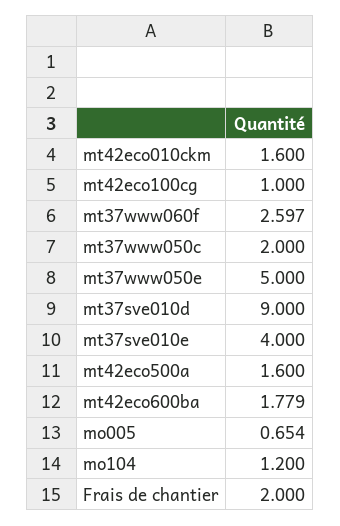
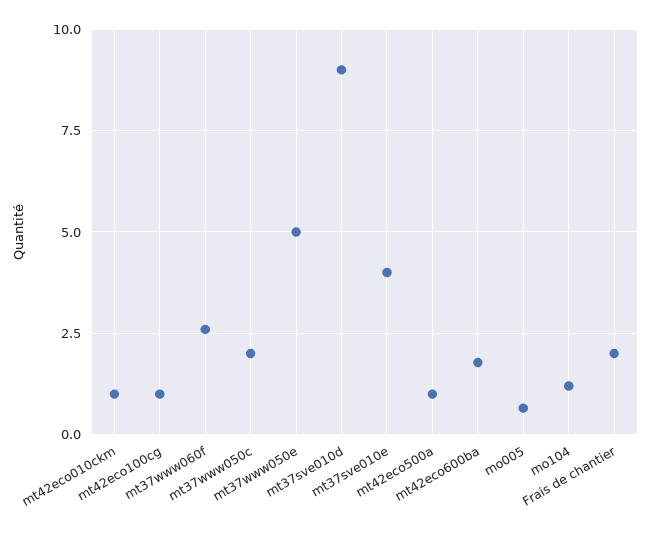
  {
-   "mt42eco010ckm": 1.6,
+   "mt42eco010ckm": 1,
    "mt42eco100cg": 1,
    "mt37www060f": 2.597,
    "mt37www050c": 2,
    "mt37www050e": 5,
    "mt37sve010d": 9,
    "mt37sve010e": 4,
-   "mt42eco500a": 1.6,
+   "mt42eco500a": 1,
    "mt42eco600ba": 1.779,
    "mo005": 0.654,
    "mo104": 1.2,
    "Frais de chantier": 2
  }

